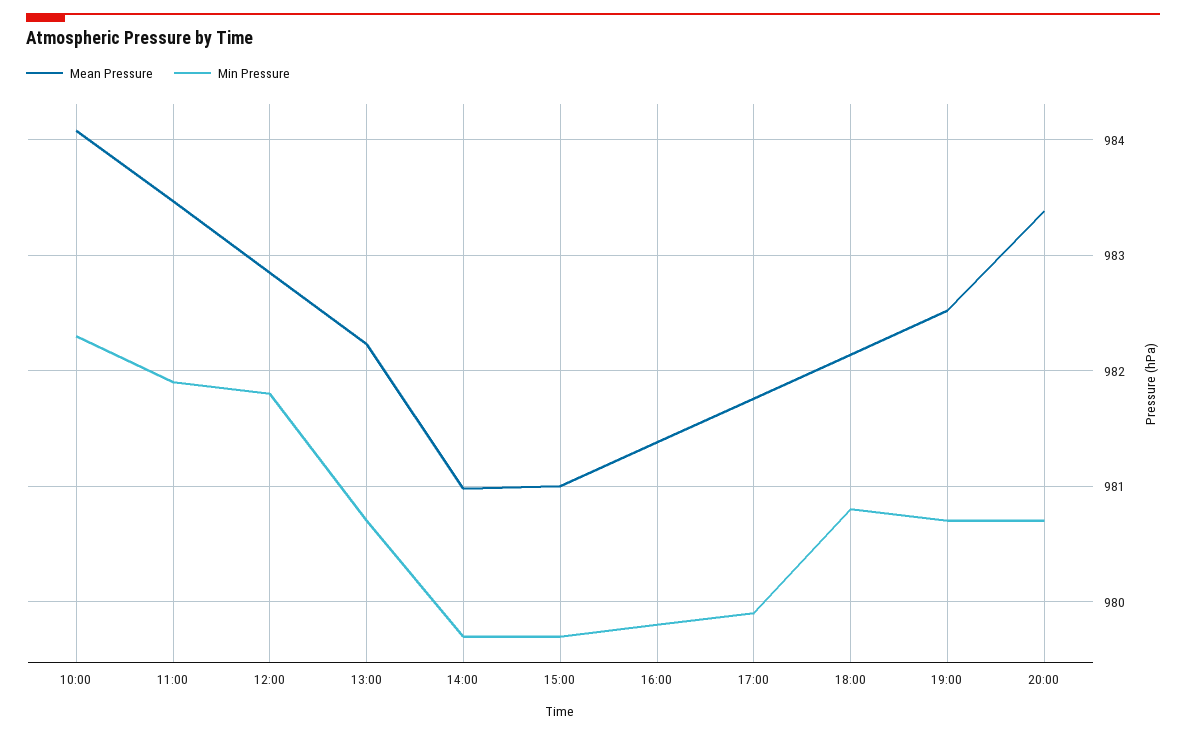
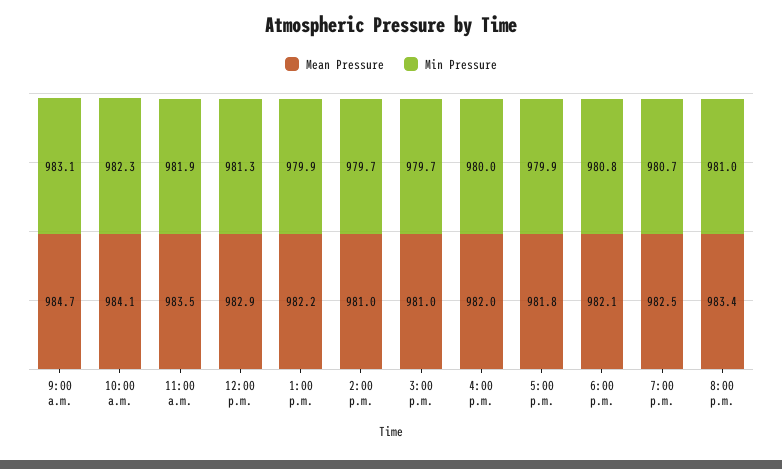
  {
    "Mean Pressure": {
      "10:00": 984.1,
      "11:00": 983.5,
      "12:00": 982.9,
      "13:00": 982.2,
      "14:00": 981,
      "15:00": 981,
-     "16:00": 981.4,
+     "16:00": 982,
      "17:00": 981.8,
      "18:00": 982.1,
      "19:00": 982.5,
-     "20:00": 983.4
+     "20:00": 983.4,
+     "9:00 a.m.": 984.7
    },
    "Min Pressure": {
      "10:00": 982.3,
      "11:00": 981.9,
-     "12:00": 981.8,
+     "12:00": 981.3,
-     "13:00": 980.7,
+     "13:00": 979.9,
      "14:00": 979.7,
      "15:00": 979.7,
-     "16:00": 979.8,
+     "16:00": 980,
      "17:00": 979.9,
      "18:00": 980.8,
      "19:00": 980.7,
-     "20:00": 980.7
+     "20:00": 981,
+     "9:00 a.m.": 983.1
    }
  }

